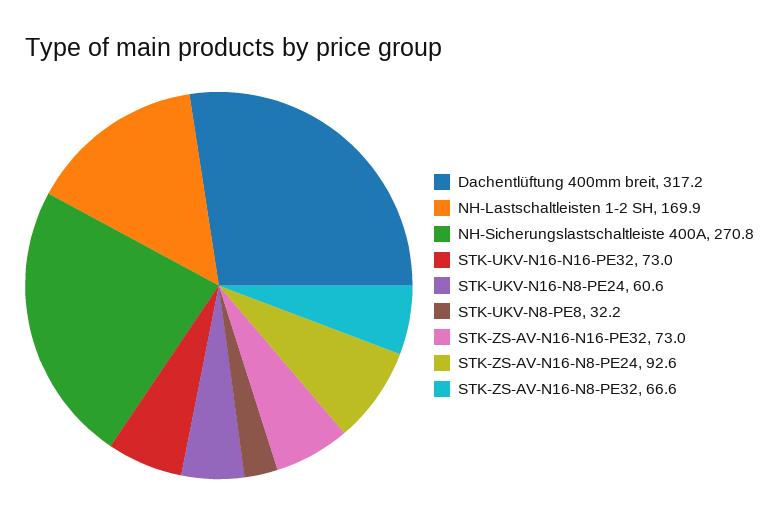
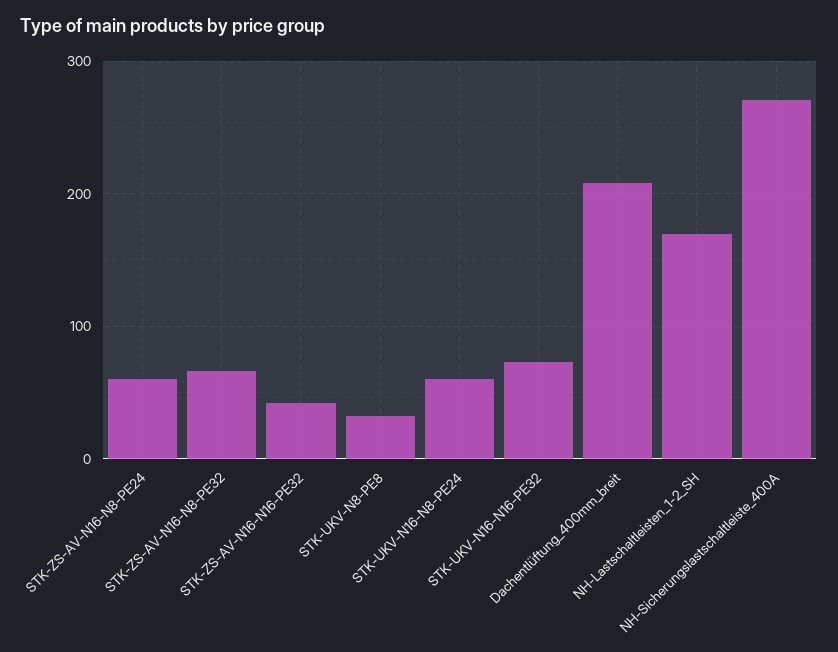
  {
-   "Dachentlüftung 400mm breit": 317.2,
+   "Dachentlüftung 400mm breit": 210,
    "NH-Lastschaltleisten 1-2 SH": 169.9,
    "NH-Sicherungslastschaltleiste 400A": 270.8,
    "STK-UKV-N16-N16-PE32": 73,
    "STK-UKV-N16-N8-PE24": 60.6,
    "STK-UKV-N8-PE8": 32.2,
-   "STK-ZS-AV-N16-N16-PE32": 73,
+   "STK-ZS-AV-N16-N16-PE32": 40,
-   "STK-ZS-AV-N16-N8-PE24": 92.6,
+   "STK-ZS-AV-N16-N8-PE24": 60,
    "STK-ZS-AV-N16-N8-PE32": 66.6
  }

